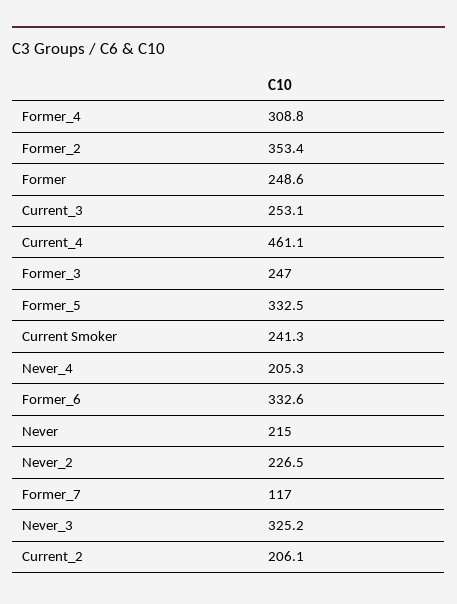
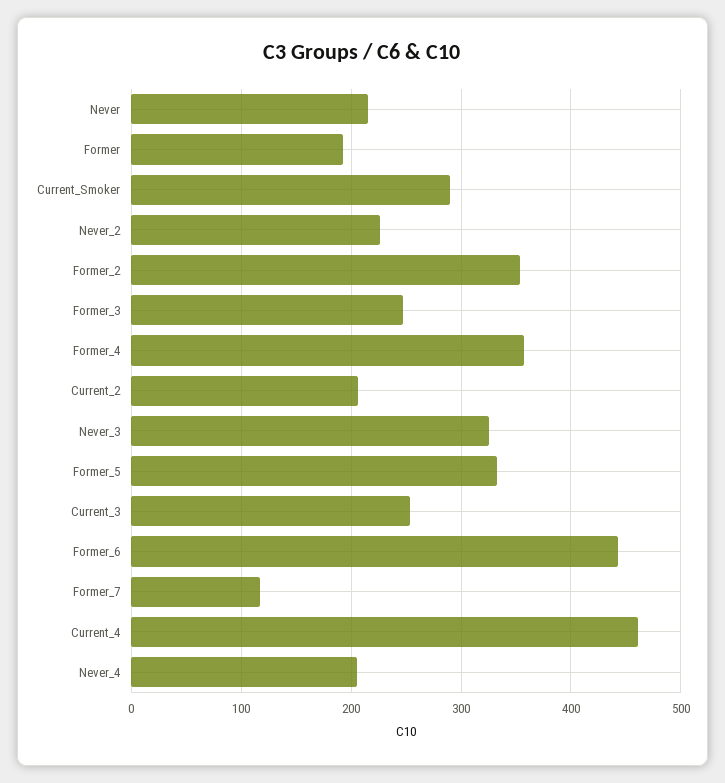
  {
-   "Former_4": 308.8,
+   "Former_4": 360,
    "Former_2": 353.4,
-   "Former": 248.6,
+   "Former": 190,
    "Current_3": 253.1,
    "Current_4": 461.1,
    "Former_3": 247,
    "Former_5": 332.5,
-   "Current Smoker": 241.3,
+   "Current Smoker": 290,
    "Never_4": 205.3,
-   "Former_6": 332.6,
+   "Former_6": 440,
    "Never": 215,
    "Never_2": 226.5,
    "Former_7": 117,
    "Never_3": 325.2,
    "Current_2": 206.1
  }

